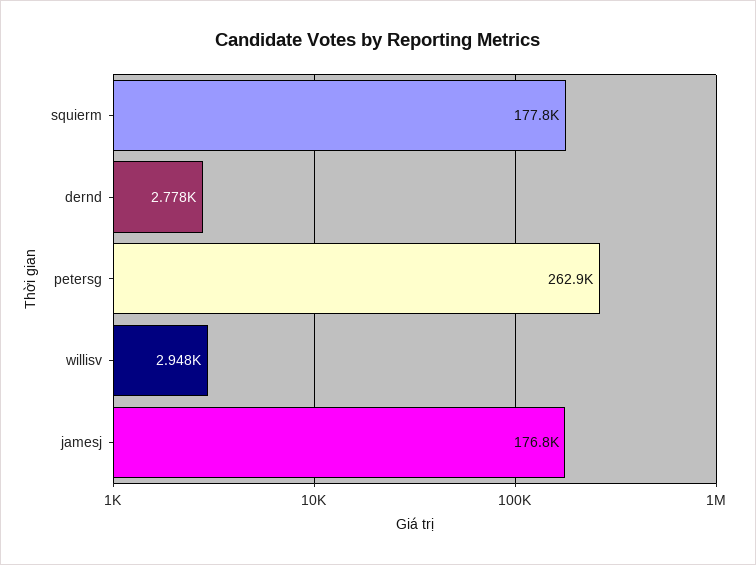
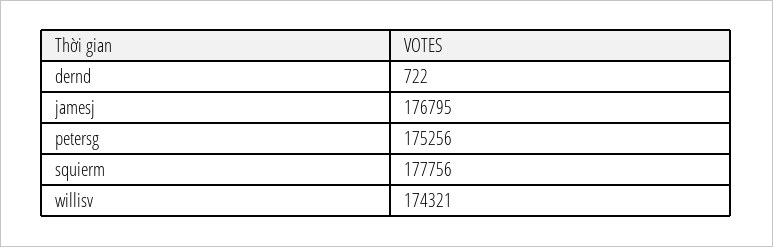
  {
    "squierm": 177756,
-   "dernd": 2778,
+   "dernd": 722,
-   "petersg": 262900,
+   "petersg": 175256,
-   "willisv": 2948,
+   "willisv": 174321,
    "jamesj": 176795
  }

